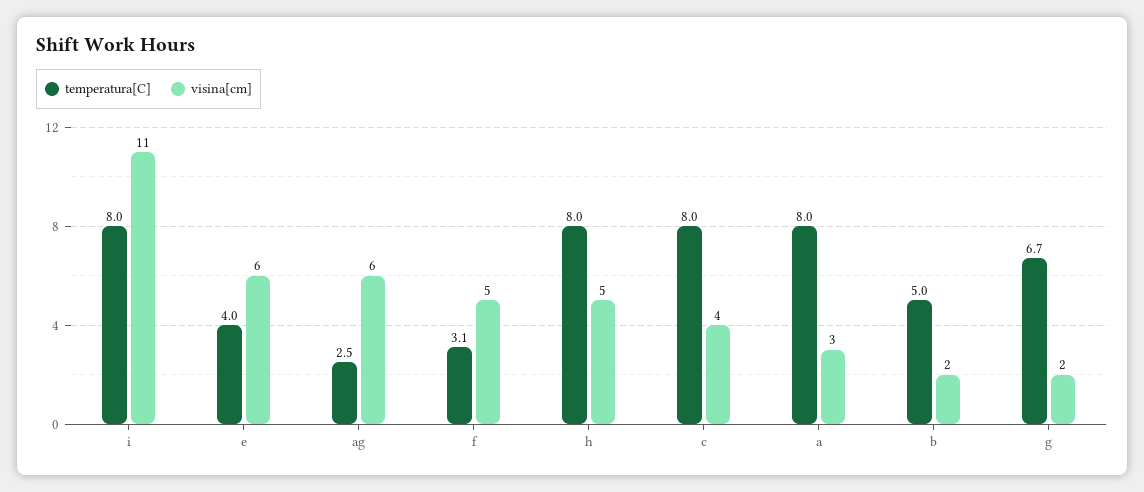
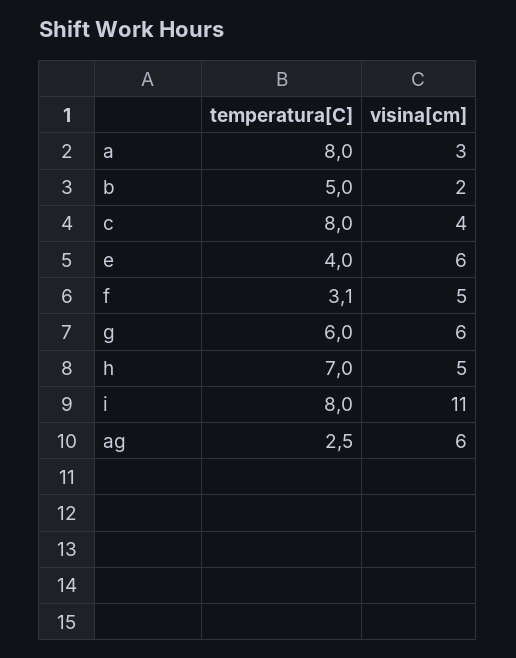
  {
    "temperatura[C]": {
      "i": 8,
      "e": 4,
      "ag": 2.5,
      "f": 3.1,
-     "h": 8,
+     "h": 7,
      "c": 8,
      "a": 8,
      "b": 5,
-     "g": 6.7
+     "g": 6
    },
    "visina[cm]": {
      "i": 11,
      "e": 6,
      "ag": 6,
      "f": 5,
      "h": 5,
      "c": 4,
      "a": 3,
      "b": 2,
-     "g": 2
+     "g": 6
    }
  }

